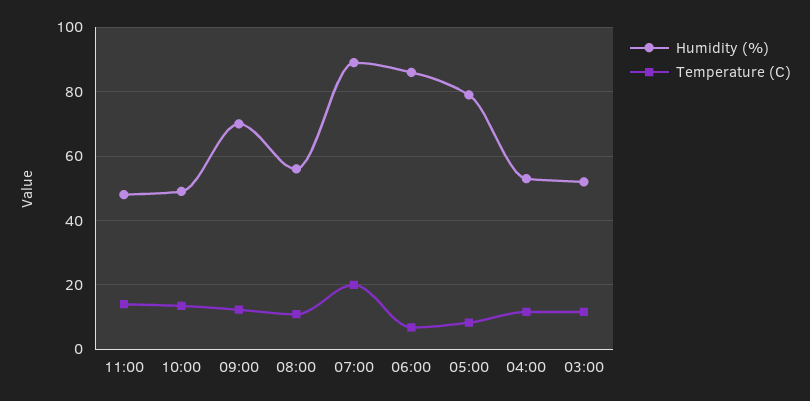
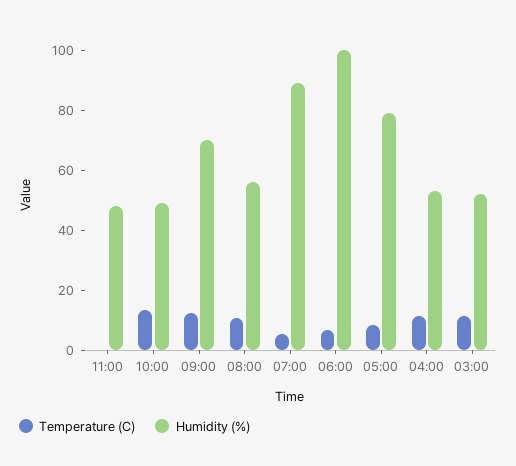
  {
    "Humidity (%)": {
      "11:00": 48,
      "10:00": 50,
      "09:00": 70,
      "08:00": 56,
      "07:00": 90,
-     "06:00": 86,
+     "06:00": 100,
      "05:00": 80,
      "04:00": 54,
      "03:00": 52
    },
    "Temperature (C)": {
-     "11:00": 14,
+     "11:00": 0,
      "10:00": 14,
      "09:00": 12,
      "08:00": 10,
-     "07:00": 20,
+     "07:00": 5,
      "06:00": 6,
      "05:00": 8,
      "04:00": 12,
      "03:00": 12
    }
  }

